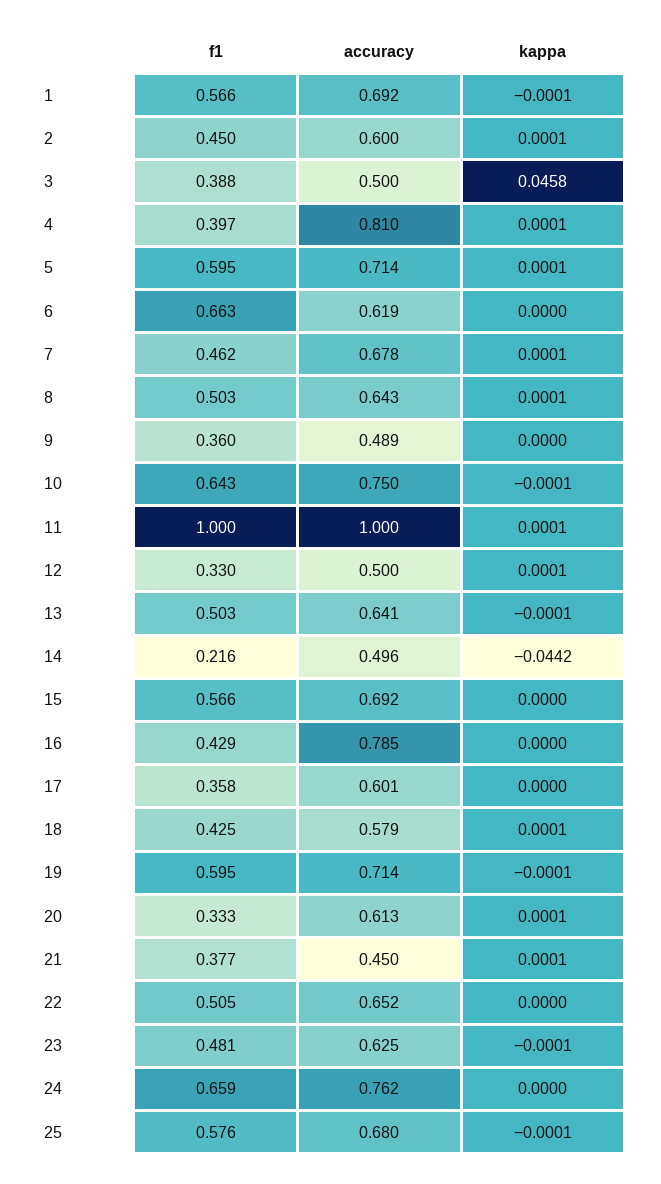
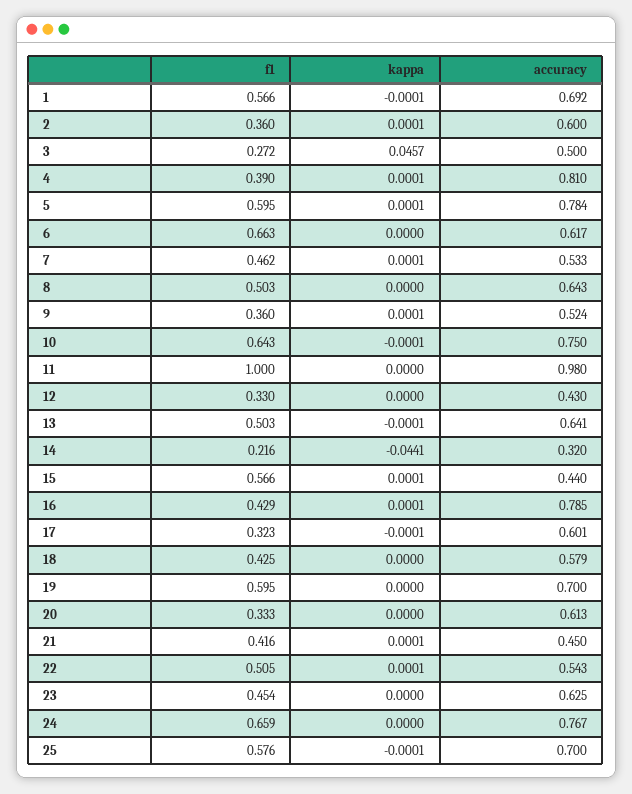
  {
    "f1": {
      "1": 0.566,
-     "2": 0.45,
+     "2": 0.36,
-     "3": 0.388,
+     "3": 0.272,
-     "4": 0.397,
+     "4": 0.39,
      "5": 0.595,
      "6": 0.663,
      "7": 0.462,
      "8": 0.503,
      "9": 0.36,
      "10": 0.643,
      "11": 1,
      "12": 0.33,
      "13": 0.503,
      "14": 0.216,
      "15": 0.566,
      "16": 0.429,
-     "17": 0.358,
+     "17": 0.323,
      "18": 0.425,
      "19": 0.595,
      "20": 0.333,
-     "21": 0.377,
+     "21": 0.416,
      "22": 0.505,
-     "23": 0.481,
+     "23": 0.454,
      "24": 0.659,
      "25": 0.576
    },
    "accuracy": {
      "1": 0.692,
      "2": 0.6,
      "3": 0.5,
      "4": 0.81,
-     "5": 0.714,
+     "5": 0.784,
-     "6": 0.619,
+     "6": 0.617,
-     "7": 0.678,
+     "7": 0.533,
      "8": 0.643,
-     "9": 0.489,
+     "9": 0.524,
      "10": 0.75,
-     "11": 1,
+     "11": 0.98,
-     "12": 0.5,
+     "12": 0.43,
      "13": 0.641,
-     "14": 0.496,
+     "14": 0.32,
-     "15": 0.692,
+     "15": 0.44,
      "16": 0.785,
      "17": 0.601,
      "18": 0.579,
-     "19": 0.714,
+     "19": 0.7,
      "20": 0.613,
      "21": 0.45,
-     "22": 0.652,
+     "22": 0.543,
      "23": 0.625,
-     "24": 0.762,
+     "24": 0.767,
-     "25": 0.68
+     "25": 0.7
    },
    "kappa": {
      "1": -0.0001,
      "2": 0.0001,
-     "3": 0.0458,
+     "3": 0.0457,
      "4": 0.0001,
      "5": 0.0001,
      "6": 0,
      "7": 0.0001,
-     "8": 0.0001,
+     "8": 0,
-     "9": 0,
+     "9": 0.0001,
      "10": -0.0001,
-     "11": 0.0001,
+     "11": 0,
-     "12": 0.0001,
+     "12": 0,
      "13": -0.0001,
-     "14": -0.0442,
+     "14": -0.0441,
-     "15": 0,
+     "15": 0.0001,
-     "16": 0,
+     "16": 0.0001,
-     "17": 0,
+     "17": -0.0001,
-     "18": 0.0001,
+     "18": 0,
-     "19": -0.0001,
+     "19": 0,
-     "20": 0.0001,
+     "20": 0,
      "21": 0.0001,
-     "22": 0,
+     "22": 0.0001,
-     "23": -0.0001,
+     "23": 0,
      "24": 0,
      "25": -0.0001
    }
  }

